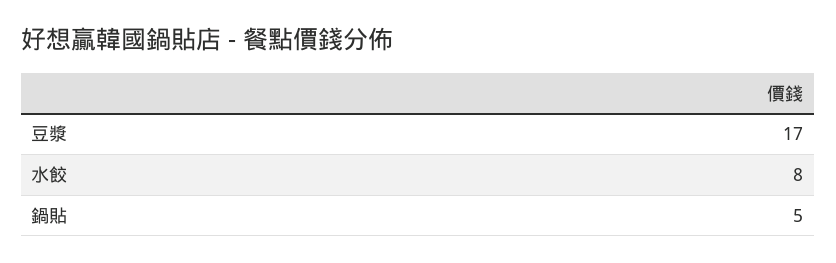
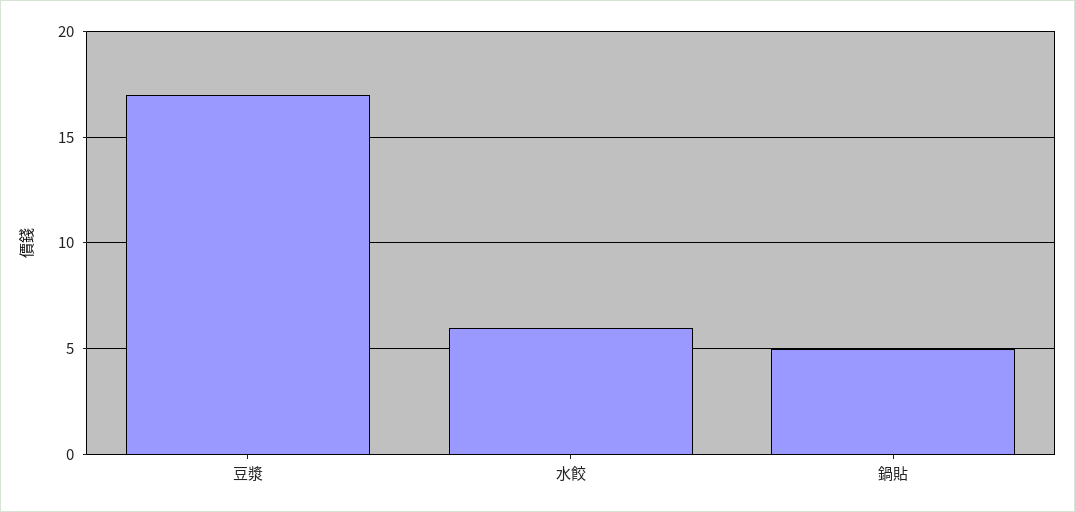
  {
    "豆漿": 17,
-   "水餃": 8,
+   "水餃": 6,
    "鍋貼": 5
  }

